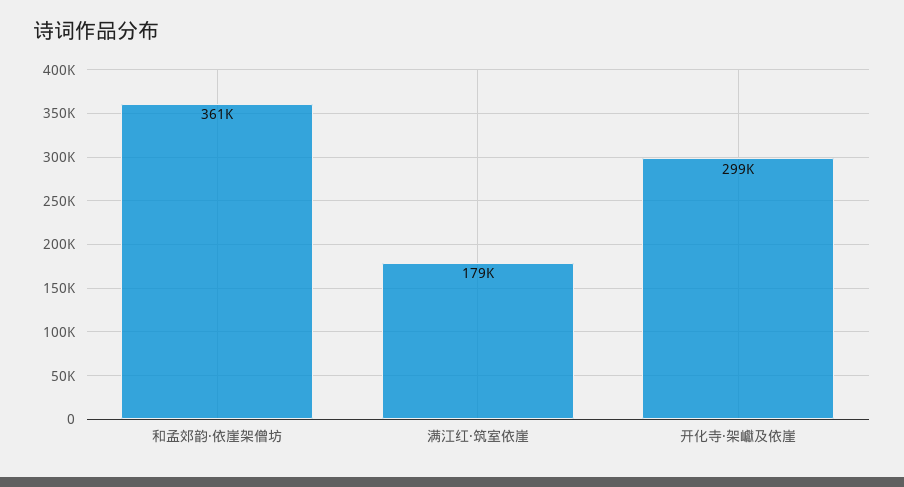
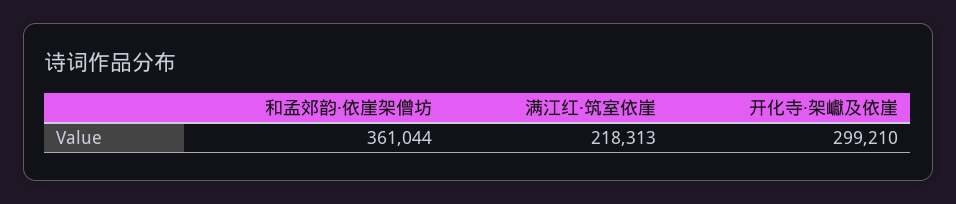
  {
    "和孟郊韵·依崖架僧坊": 361044,
-   "满江红·筑室依崖": 179000,
+   "满江红·筑室依崖": 218313,
    "开化寺·架巘及依崖": 299210
  }

